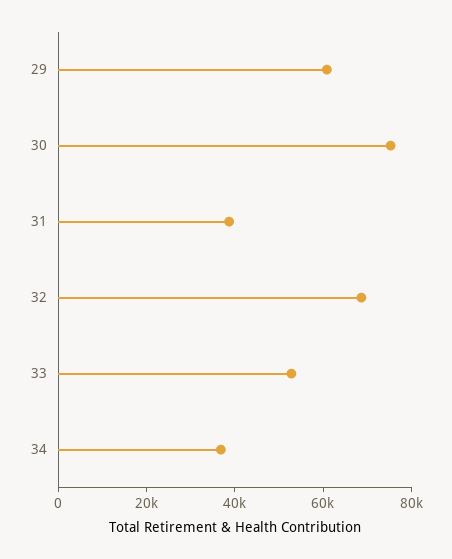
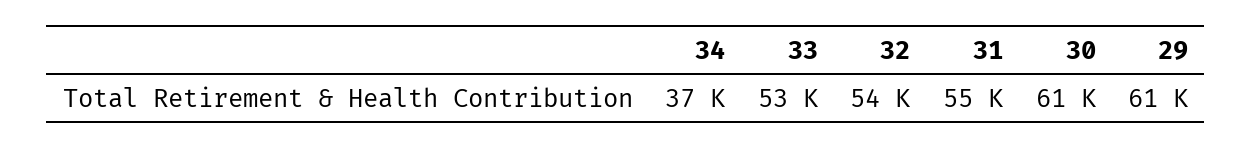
  {
    "29": 61000,
-   "30": 75000,
+   "30": 61000,
-   "31": 40000,
+   "31": 55000,
-   "32": 70000,
+   "32": 54000,
    "33": 53000,
    "34": 37000
  }

